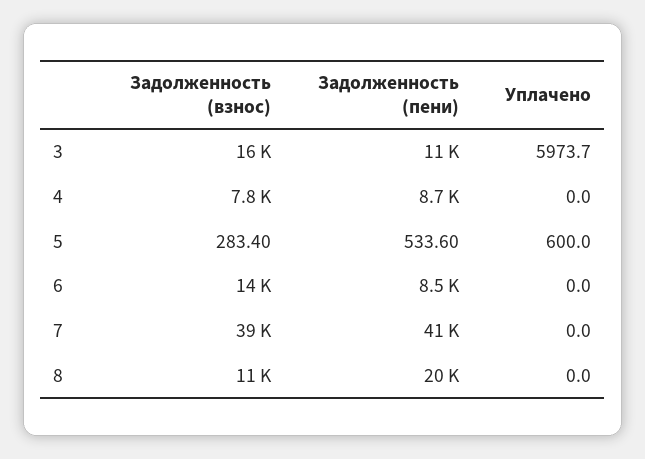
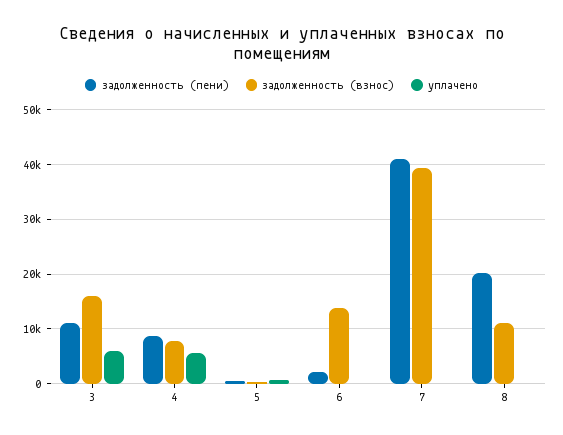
  {
    "Задолженность (взнос)": {
      "3": 16000,
      "4": 7800,
      "5": 283.4,
      "6": 14000,
      "7": 39000,
      "8": 11000
    },
    "Задолженность (пени)": {
      "3": 11000,
      "4": 8700,
      "5": 533.6,
-     "6": 8500,
+     "6": 2000,
      "7": 41000,
      "8": 20000
    },
    "Уплачено": {
      "3": 5973.7,
-     "4": 0,
+     "4": 6000,
      "5": 600,
      "6": 0,
      "7": 0,
      "8": 0
    }
  }

